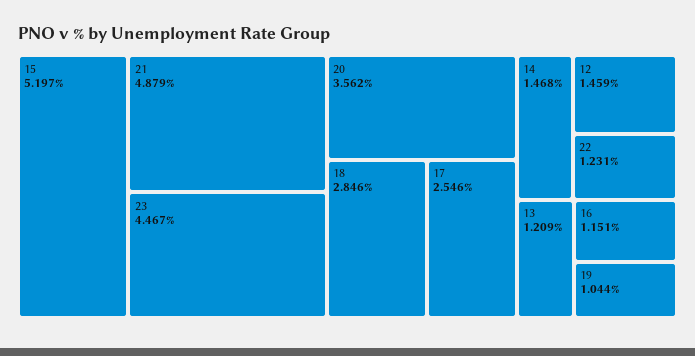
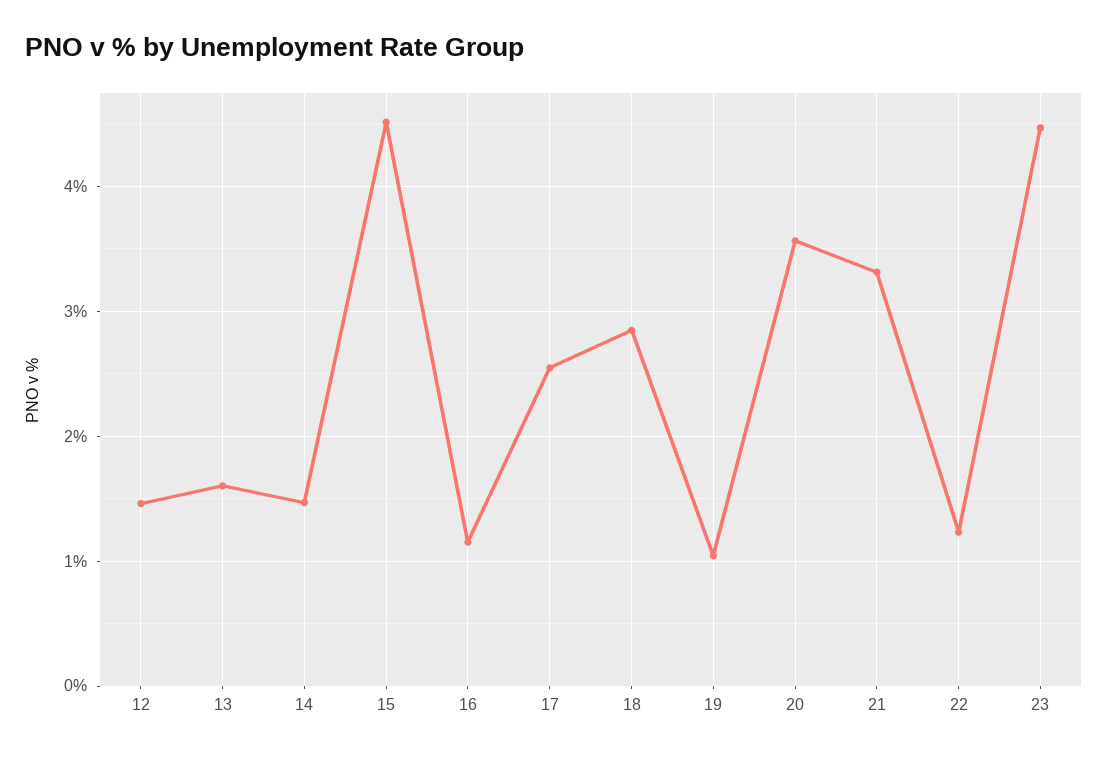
  {
-   "15": 5.197,
+   "15": 4.5,
-   "21": 4.879,
+   "21": 3.3,
    "23": 4.467,
    "20": 3.562,
    "18": 2.846,
    "17": 2.546,
    "14": 1.468,
    "12": 1.459,
    "22": 1.231,
-   "13": 1.209,
+   "13": 1.6,
    "16": 1.151,
    "19": 1.044
  }

